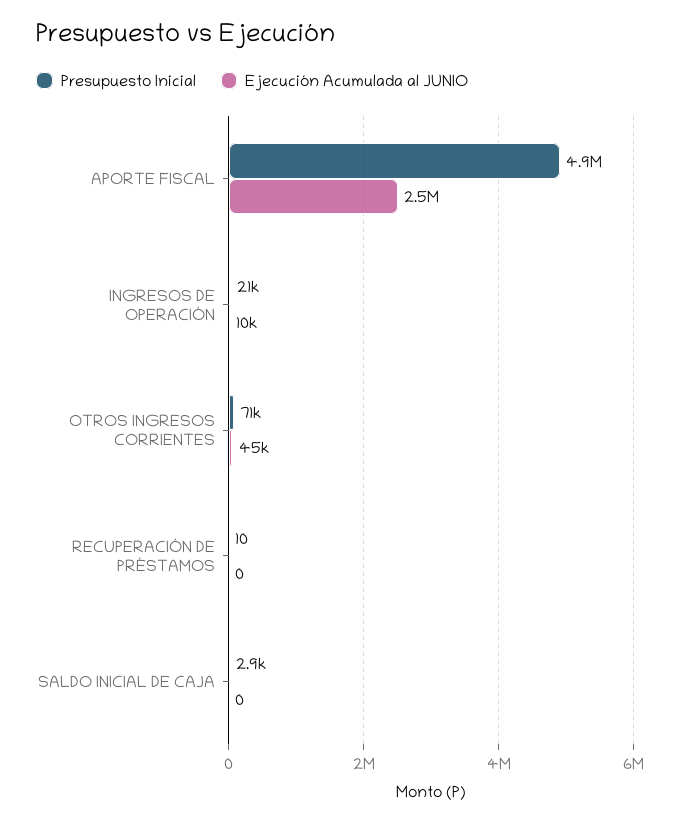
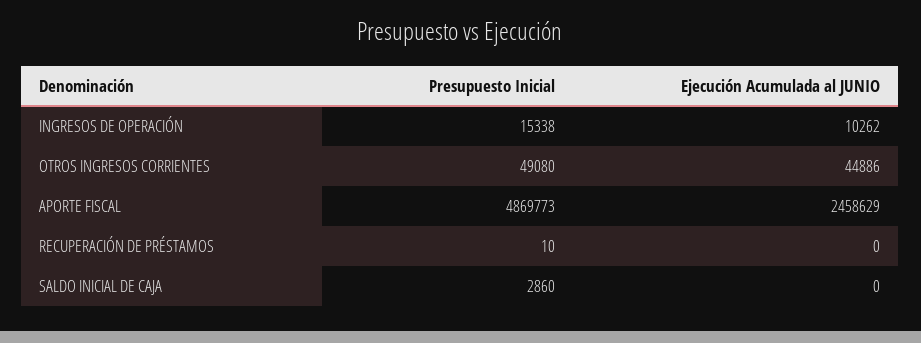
  {
    "Presupuesto Inicial": {
      "APORTE FISCAL": 4869773,
-     "INGRESOS DE OPERACIÓN": 21000,
+     "INGRESOS DE OPERACIÓN": 15338,
-     "OTROS INGRESOS CORRIENTES": 71000,
+     "OTROS INGRESOS CORRIENTES": 49080,
      "RECUPERACIÓN DE PRÉSTAMOS": 10,
      "SALDO INICIAL DE CAJA": 2860
    },
    "Ejecución Acumulada al JUNIO": {
      "APORTE FISCAL": 2458629,
      "INGRESOS DE OPERACIÓN": 10262,
      "OTROS INGRESOS CORRIENTES": 44886,
      "RECUPERACIÓN DE PRÉSTAMOS": 0,
      "SALDO INICIAL DE CAJA": 0
    }
  }

